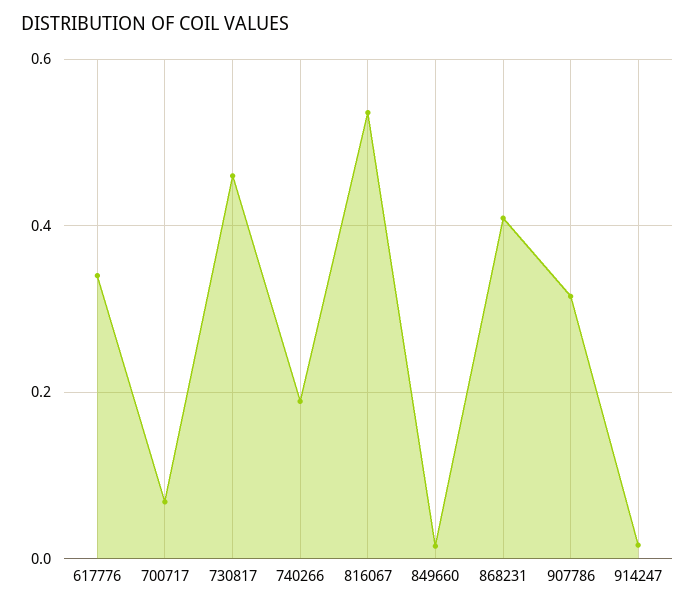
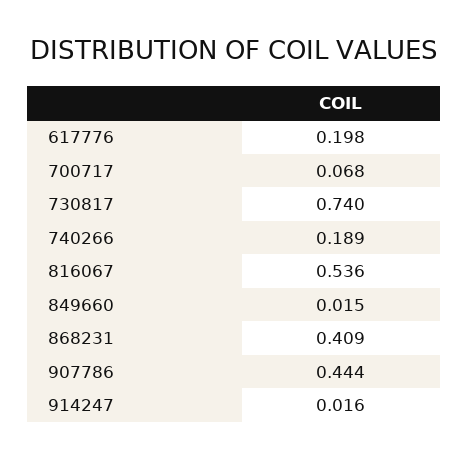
  {
-   "617776": 0.34,
+   "617776": 0.198,
    "700717": 0.068,
-   "730817": 0.46,
+   "730817": 0.74,
    "740266": 0.189,
    "816067": 0.536,
    "849660": 0.015,
    "868231": 0.409,
-   "907786": 0.32,
+   "907786": 0.444,
    "914247": 0.016
  }

